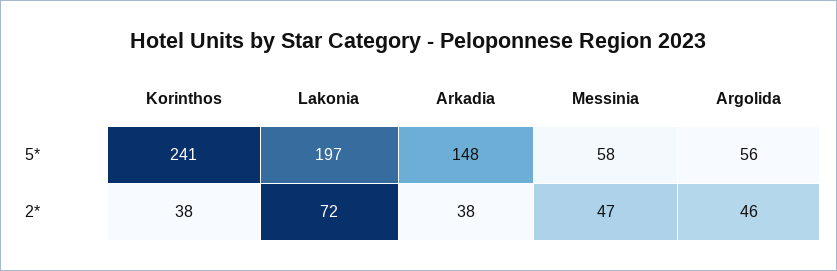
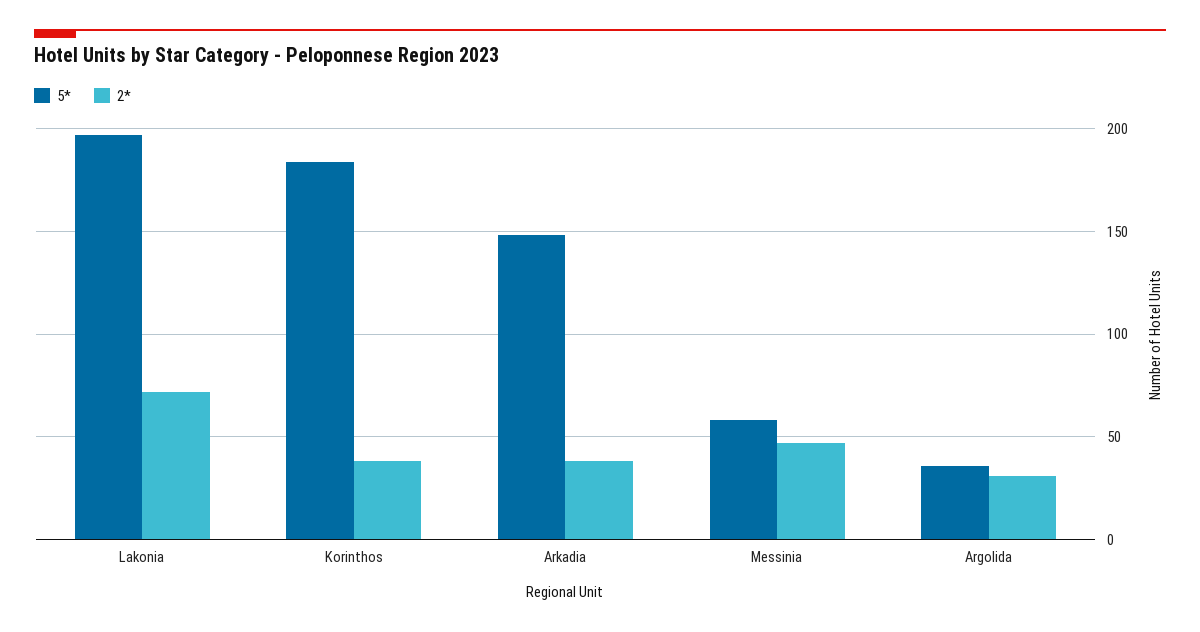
  {
    "5*": {
-     "Korinthos": 241,
+     "Korinthos": 185,
      "Lakonia": 197,
      "Arkadia": 148,
      "Messinia": 58,
-     "Argolida": 56
+     "Argolida": 35
    },
    "2*": {
      "Korinthos": 38,
      "Lakonia": 72,
      "Arkadia": 38,
      "Messinia": 47,
-     "Argolida": 46
+     "Argolida": 30
    }
  }

